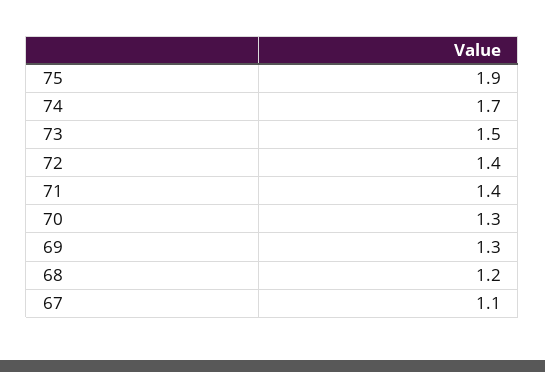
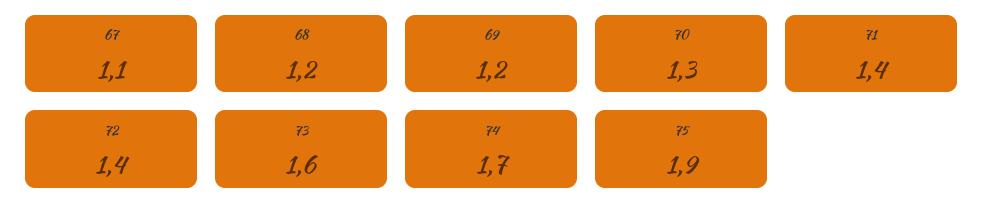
  {
    "75": 1.9,
    "74": 1.7,
-   "73": 1.5,
+   "73": 1.6,
    "72": 1.4,
    "71": 1.4,
    "70": 1.3,
-   "69": 1.3,
+   "69": 1.2,
    "68": 1.2,
    "67": 1.1
  }

